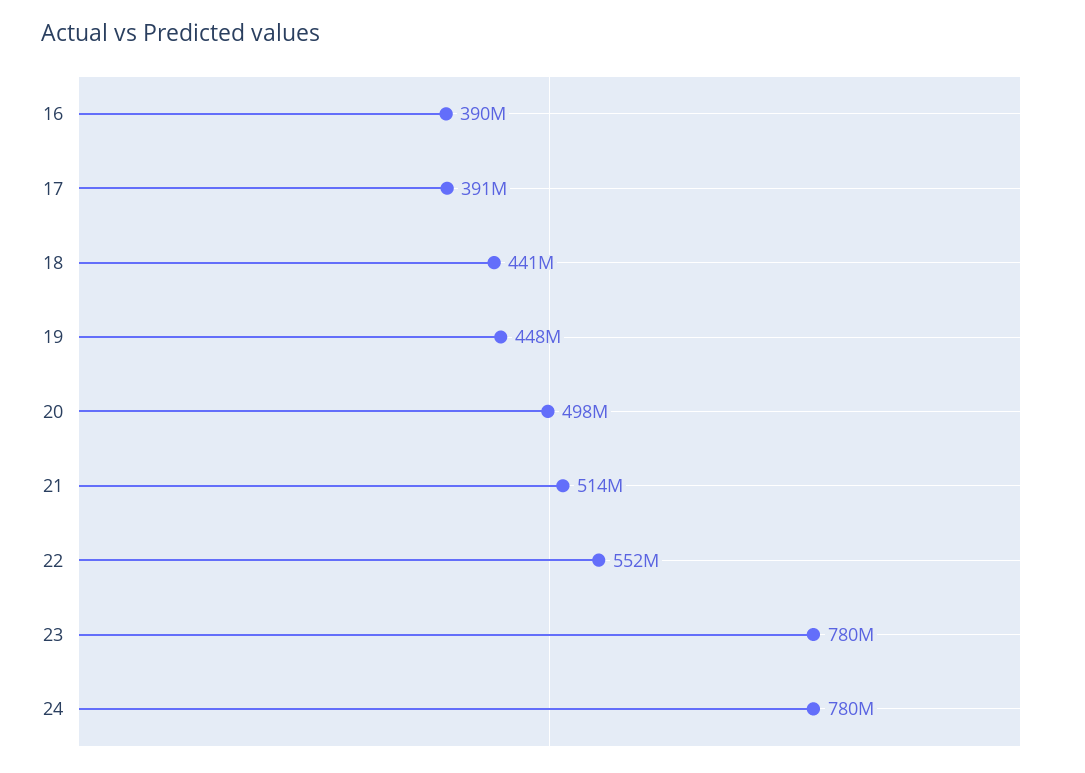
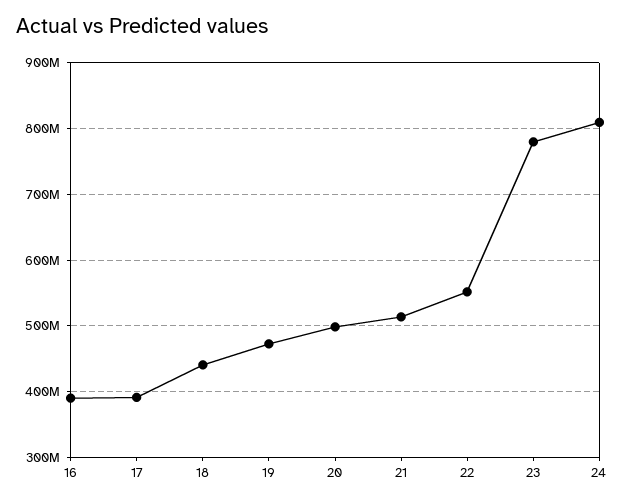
  {
    "16": 390000000,
    "17": 391000000,
    "18": 441000000,
-   "19": 448000000,
+   "19": 470000000,
    "20": 498000000,
    "21": 514000000,
    "22": 552000000,
    "23": 780000000,
-   "24": 780000000
+   "24": 810000000
  }

